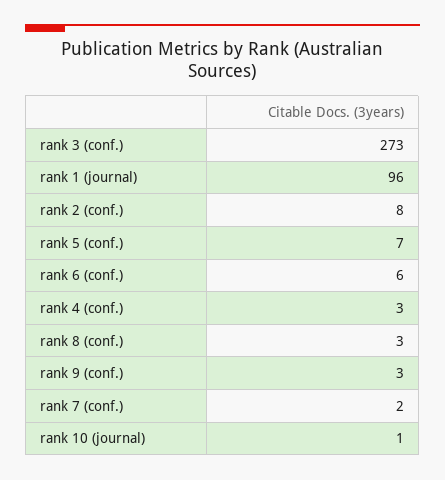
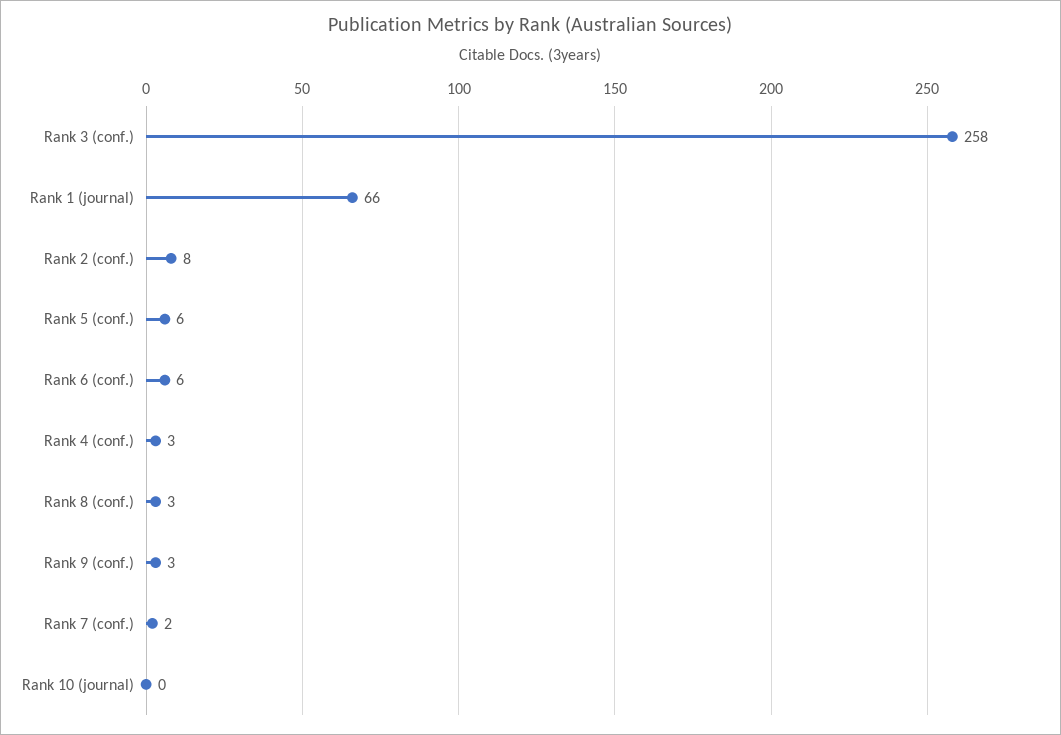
  {
-   "rank 3 (conf.)": 273,
+   "rank 3 (conf.)": 258,
-   "rank 1 (journal)": 96,
+   "rank 1 (journal)": 66,
    "rank 2 (conf.)": 8,
-   "rank 5 (conf.)": 7,
+   "rank 5 (conf.)": 6,
    "rank 6 (conf.)": 6,
    "rank 4 (conf.)": 3,
    "rank 8 (conf.)": 3,
    "rank 9 (conf.)": 3,
    "rank 7 (conf.)": 2,
-   "rank 10 (journal)": 1
+   "rank 10 (journal)": 0
  }

